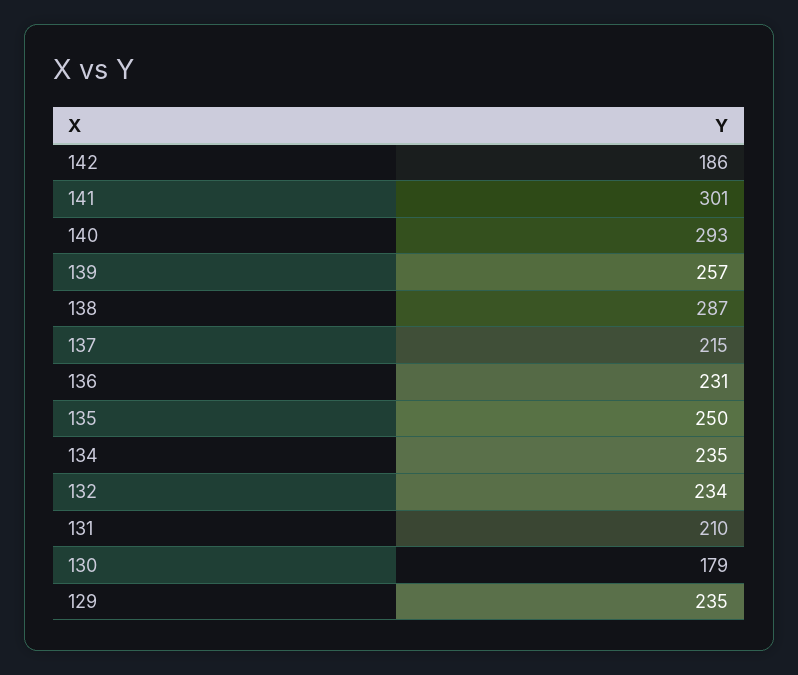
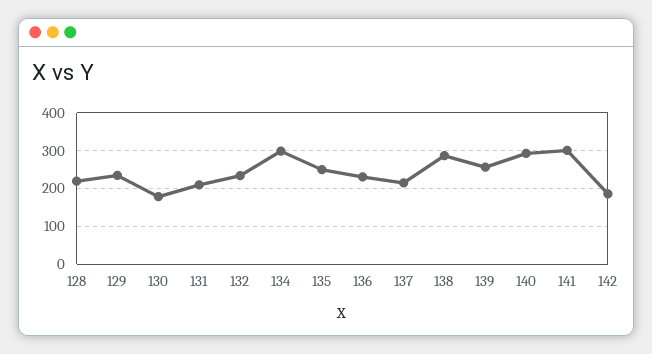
  {
    "142": 186,
    "141": 301,
    "140": 293,
    "139": 257,
    "138": 287,
    "137": 215,
    "136": 231,
    "135": 250,
-   "134": 235,
+   "134": 300,
    "132": 234,
    "131": 210,
    "130": 179,
-   "129": 235
+   "129": 235,
+   "128": 220
  }

